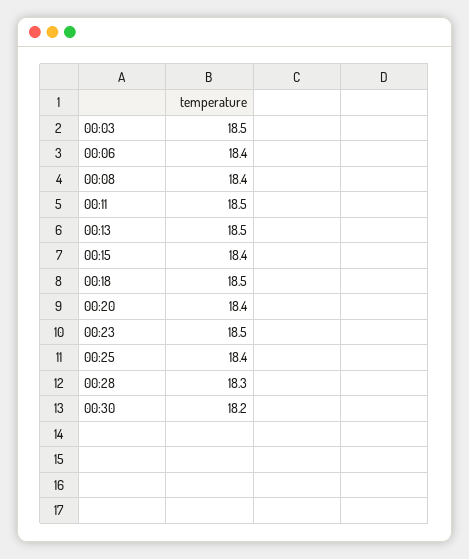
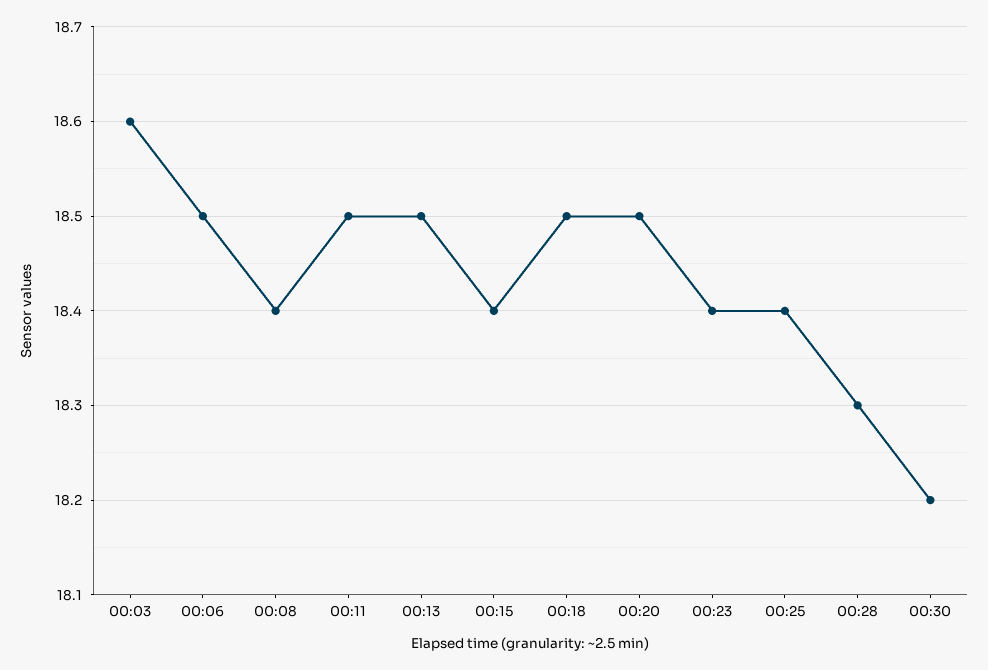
  {
-   "00:03": 18.5,
+   "00:03": 18.6,
-   "00:06": 18.4,
+   "00:06": 18.5,
    "00:08": 18.4,
    "00:11": 18.5,
    "00:13": 18.5,
    "00:15": 18.4,
    "00:18": 18.5,
-   "00:20": 18.4,
+   "00:20": 18.5,
-   "00:23": 18.5,
+   "00:23": 18.4,
    "00:25": 18.4,
    "00:28": 18.3,
    "00:30": 18.2
  }

